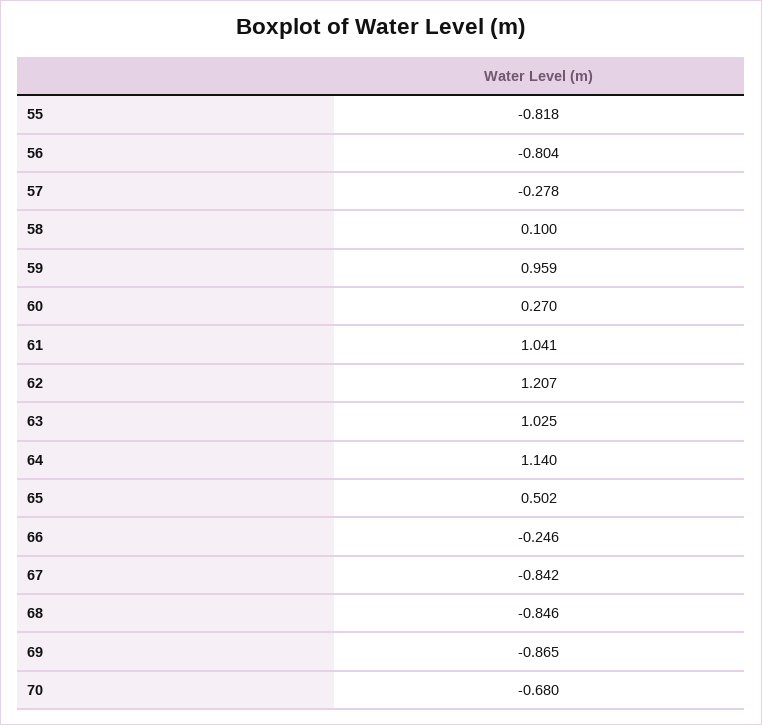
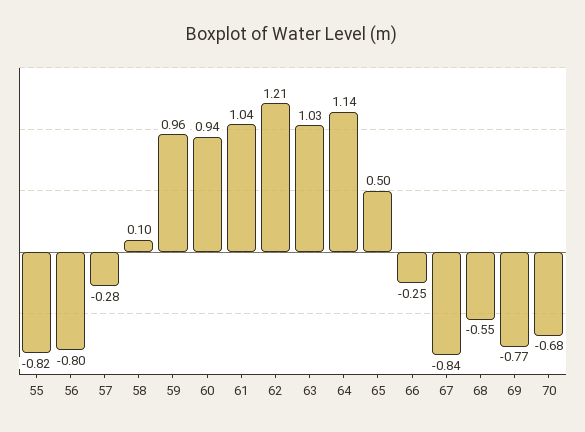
  {
    "55": -0.818,
    "56": -0.804,
    "57": -0.278,
    "58": 0.1,
    "59": 0.959,
-   "60": 0.27,
+   "60": 0.94,
    "61": 1.041,
    "62": 1.207,
    "63": 1.025,
    "64": 1.14,
    "65": 0.502,
    "66": -0.246,
    "67": -0.842,
-   "68": -0.846,
+   "68": -0.55,
-   "69": -0.865,
+   "69": -0.77,
    "70": -0.68
  }

